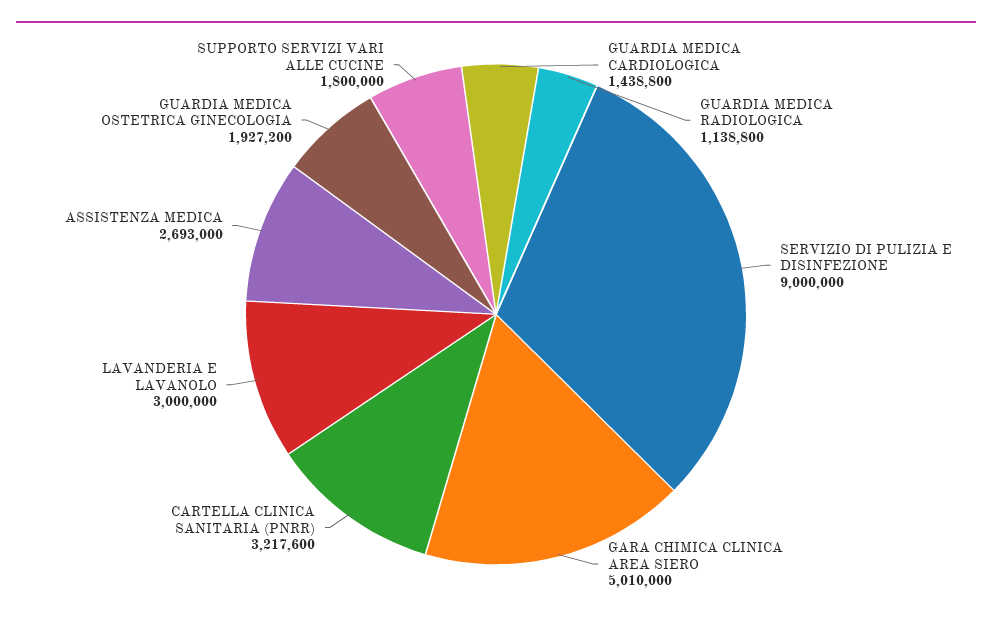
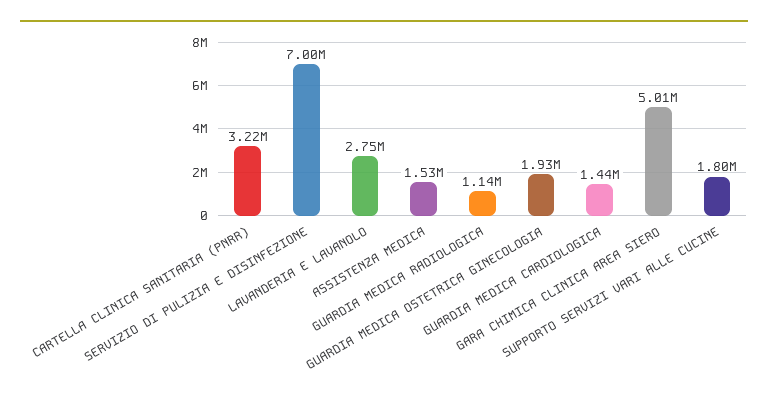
  {
    "GUARDIA MEDICA CARDIOLOGICA": 1438800,
    "GUARDIA MEDICA RADIOLOGICA": 1138800,
-   "SERVIZIO DI PULIZIA E DISINFEZIONE": 9000000,
+   "SERVIZIO DI PULIZIA E DISINFEZIONE": 7000000,
    "GARA CHIMICA CLINICA AREA SIERO": 5010000,
    "CARTELLA CLINICA SANITARIA (PNRR)": 3217600,
-   "LAVANDERIA E LAVANOLO": 3000000,
+   "LAVANDERIA E LAVANOLO": 2750000,
-   "ASSISTENZA MEDICA": 2693000,
+   "ASSISTENZA MEDICA": 1530000,
    "GUARDIA MEDICA OSTETRICA GINECOLOGIA": 1927200,
    "SUPPORTO SERVIZI VARI ALLE CUCINE": 1800000
  }

